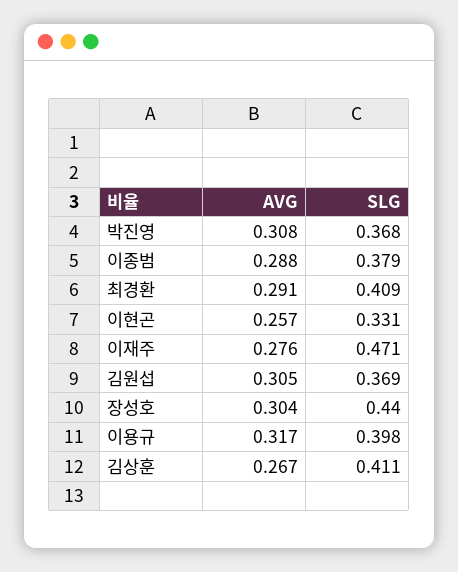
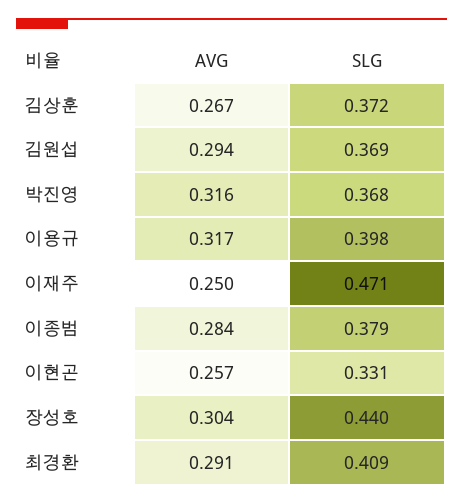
  {
    "AVG": {
-     "박진영": 0.308,
+     "박진영": 0.316,
-     "이종범": 0.288,
+     "이종범": 0.284,
      "최경환": 0.291,
      "이현곤": 0.257,
-     "이재주": 0.276,
+     "이재주": 0.25,
-     "김원섭": 0.305,
+     "김원섭": 0.294,
      "장성호": 0.304,
      "이용규": 0.317,
      "김상훈": 0.267
    },
    "SLG": {
      "박진영": 0.368,
      "이종범": 0.379,
      "최경환": 0.409,
      "이현곤": 0.331,
      "이재주": 0.471,
      "김원섭": 0.369,
      "장성호": 0.44,
      "이용규": 0.398,
-     "김상훈": 0.411
+     "김상훈": 0.372
    }
  }

